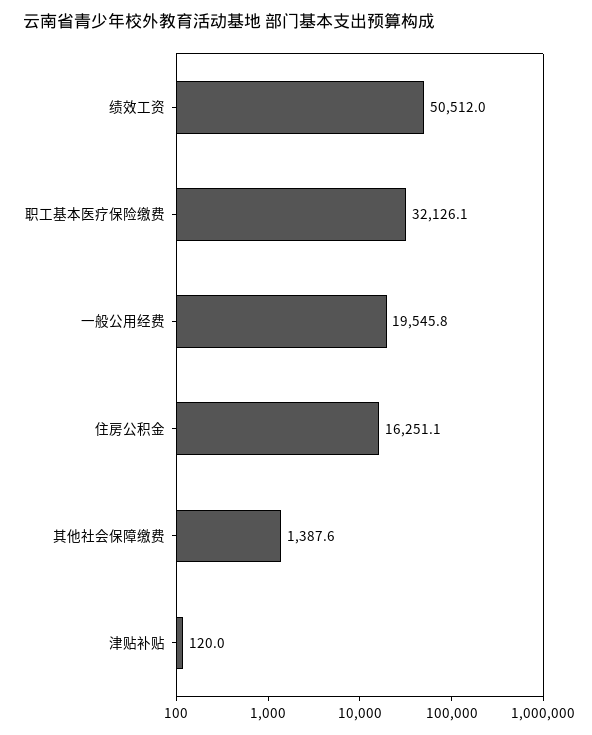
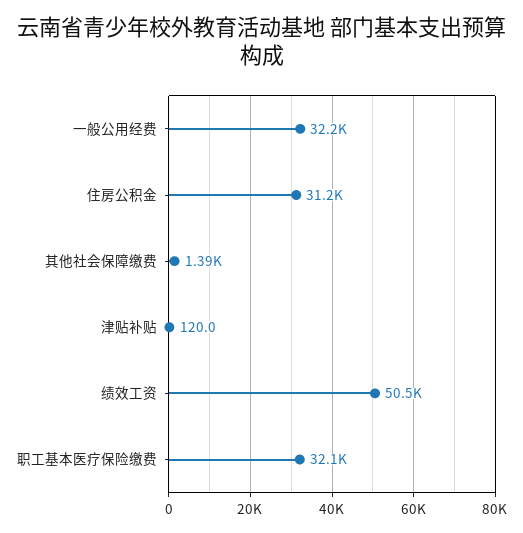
  {
    "绩效工资": 50512,
    "职工基本医疗保险缴费": 32126.1,
-   "一般公用经费": 19545.8,
+   "一般公用经费": 32200,
-   "住房公积金": 16251.1,
+   "住房公积金": 31200,
    "其他社会保障缴费": 1387.6,
    "津贴补贴": 120
  }

